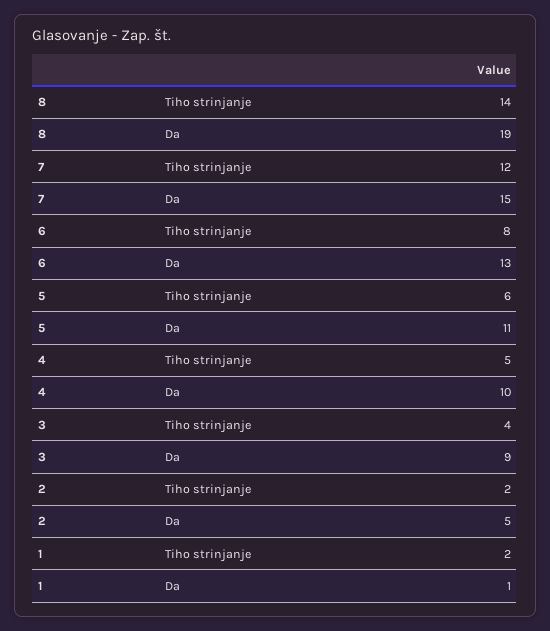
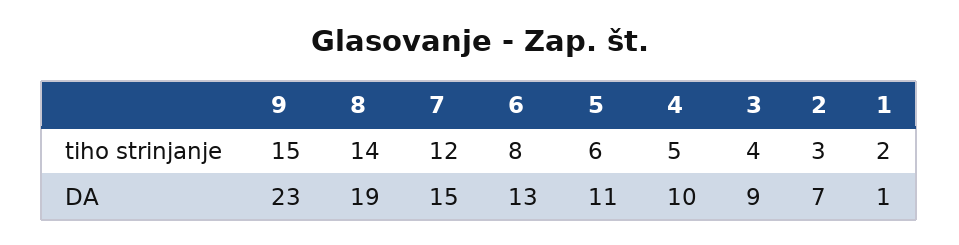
  {
    "8": {
      "Tiho strinjanje": 14,
      "Da": 19
    },
    "7": {
      "Tiho strinjanje": 12,
      "Da": 15
    },
    "6": {
      "Tiho strinjanje": 8,
      "Da": 13
    },
    "5": {
      "Tiho strinjanje": 6,
      "Da": 11
    },
    "4": {
      "Tiho strinjanje": 5,
      "Da": 10
    },
    "3": {
      "Tiho strinjanje": 4,
      "Da": 9
    },
    "2": {
-     "Tiho strinjanje": 2,
+     "Tiho strinjanje": 3,
-     "Da": 5
+     "Da": 7
    },
    "1": {
      "Tiho strinjanje": 2,
      "Da": 1
-   }
+   },
+   "9": {
+     "Tiho strinjanje": 15,
+     "Da": 23
+   }
  }

